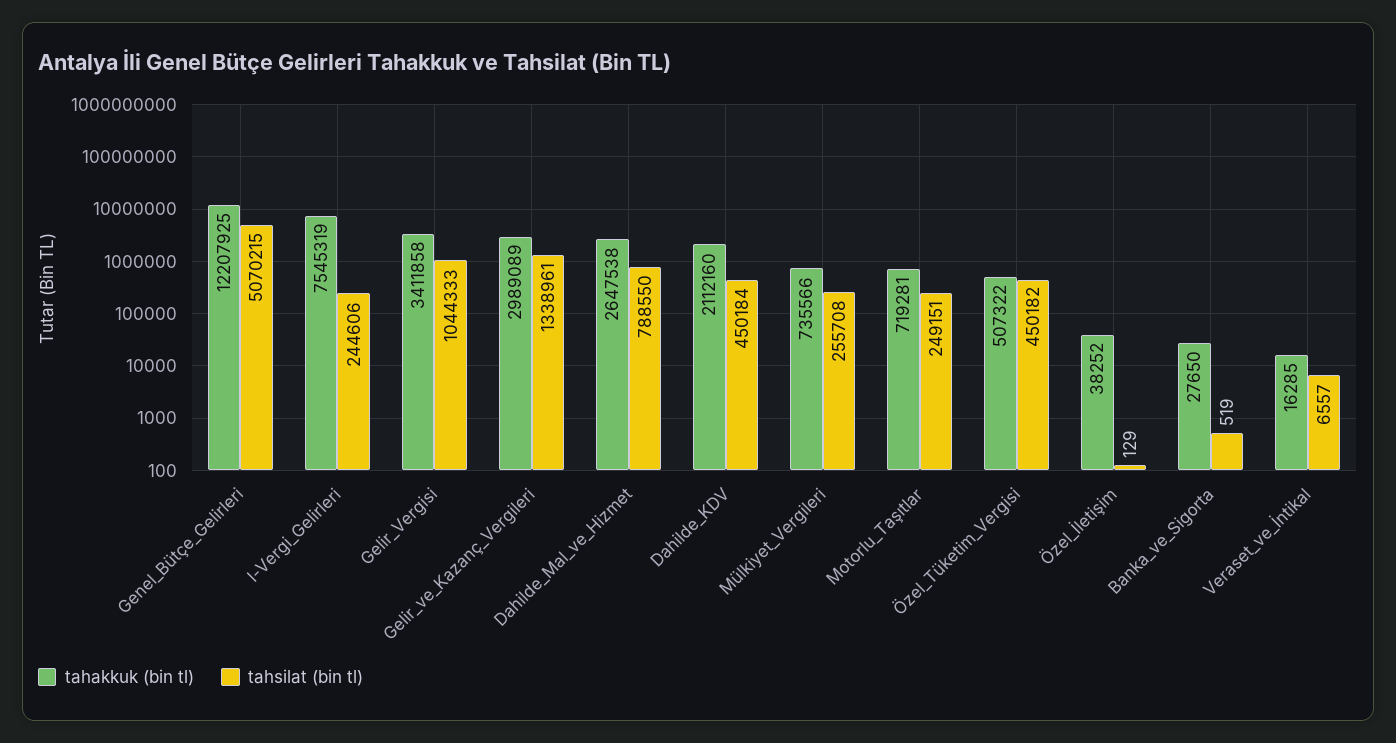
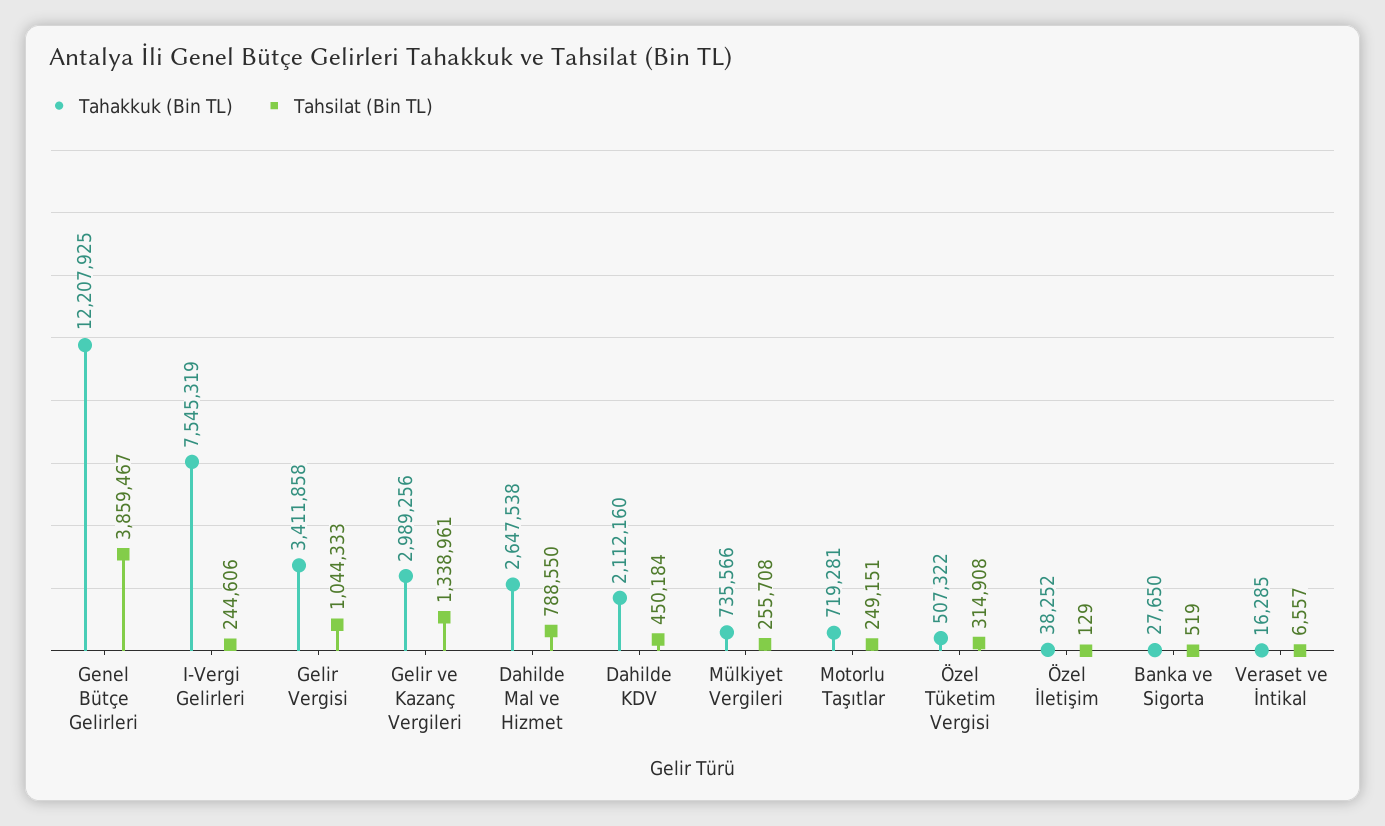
  {
    "tahakkuk (bin tl)": {
      "Genel_Bütçe_Gelirleri": 12207925,
      "I-Vergi_Gelirleri": 7545319,
      "Gelir_Vergisi": 3411858,
-     "Gelir_ve_Kazanç_Vergileri": 2989089,
+     "Gelir_ve_Kazanç_Vergileri": 2989256,
      "Dahilde_Mal_ve_Hizmet": 2647538,
      "Dahilde_KDV": 2112160,
      "Mülkiyet_Vergileri": 735566,
      "Motorlu_Taşıtlar": 719281,
      "Özel_Tüketim_Vergisi": 507322,
      "Özel_İletişim": 38252,
      "Banka_ve_Sigorta": 27650,
      "Veraset_ve_İntikal": 16285
    },
    "tahsilat (bin tl)": {
-     "Genel_Bütçe_Gelirleri": 5070215,
+     "Genel_Bütçe_Gelirleri": 3859467,
      "I-Vergi_Gelirleri": 244606,
      "Gelir_Vergisi": 1044333,
      "Gelir_ve_Kazanç_Vergileri": 1338961,
      "Dahilde_Mal_ve_Hizmet": 788550,
      "Dahilde_KDV": 450184,
      "Mülkiyet_Vergileri": 255708,
      "Motorlu_Taşıtlar": 249151,
-     "Özel_Tüketim_Vergisi": 450182,
+     "Özel_Tüketim_Vergisi": 314908,
      "Özel_İletişim": 129,
      "Banka_ve_Sigorta": 519,
      "Veraset_ve_İntikal": 6557
    }
  }

